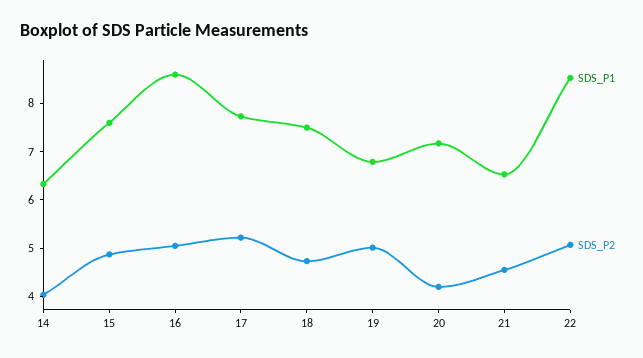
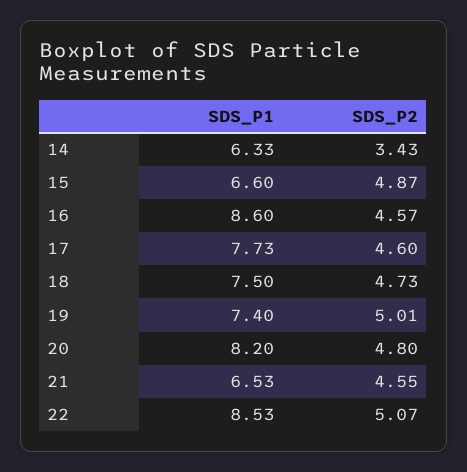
  {
    "SDS_P1": {
      "14": 6.33,
-     "15": 7.6,
+     "15": 6.6,
      "16": 8.6,
      "17": 7.73,
      "18": 7.5,
-     "19": 6.8,
+     "19": 7.4,
-     "20": 7.2,
+     "20": 8.2,
      "21": 6.53,
      "22": 8.53
    },
    "SDS_P2": {
-     "14": 4,
+     "14": 3.43,
      "15": 4.87,
-     "16": 5,
+     "16": 4.57,
-     "17": 5.2,
+     "17": 4.6,
      "18": 4.73,
      "19": 5.01,
-     "20": 4.2,
+     "20": 4.8,
      "21": 4.55,
      "22": 5.07
    }
  }

